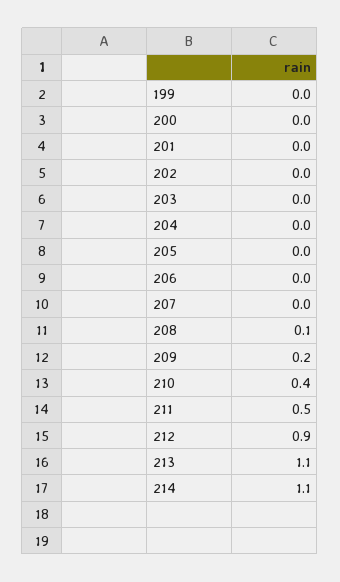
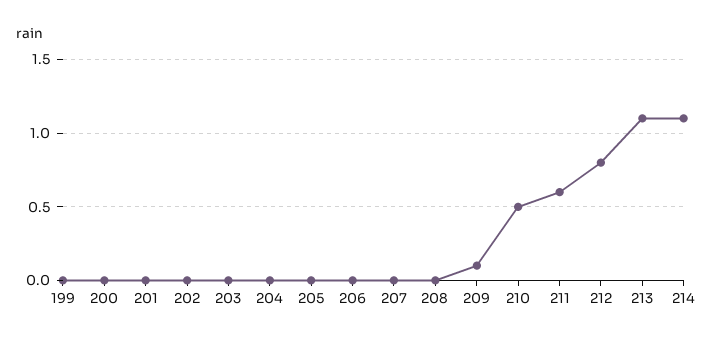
  {
    "199": 0,
    "200": 0,
    "201": 0,
    "202": 0,
    "203": 0,
    "204": 0,
    "205": 0,
    "206": 0,
    "207": 0,
-   "208": 0.1,
+   "208": 0,
-   "209": 0.2,
+   "209": 0.1,
-   "210": 0.4,
+   "210": 0.5,
-   "211": 0.5,
+   "211": 0.6,
-   "212": 0.9,
+   "212": 0.8,
    "213": 1.1,
    "214": 1.1
  }

